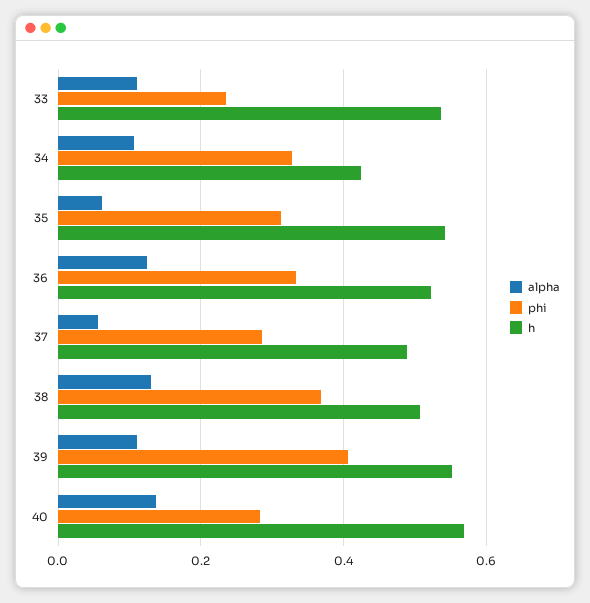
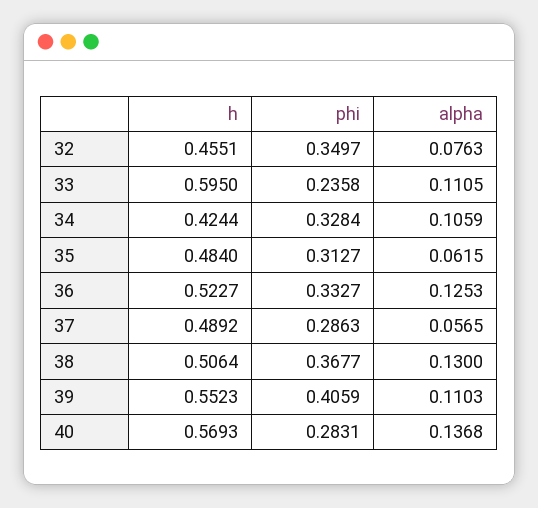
  {
    "alpha": {
      "33": 0.1105,
      "34": 0.1059,
      "35": 0.0615,
      "36": 0.1253,
      "37": 0.0565,
      "38": 0.13,
      "39": 0.1103,
-     "40": 0.1368
+     "40": 0.1368,
+     "32": 0.0763
    },
    "phi": {
      "33": 0.2358,
      "34": 0.3284,
      "35": 0.3127,
      "36": 0.3327,
      "37": 0.2863,
      "38": 0.3677,
      "39": 0.4059,
-     "40": 0.2831
+     "40": 0.2831,
+     "32": 0.3497
    },
    "h": {
-     "33": 0.54,
+     "33": 0.595,
      "34": 0.4244,
-     "35": 0.54,
+     "35": 0.484,
      "36": 0.5227,
      "37": 0.4892,
      "38": 0.5064,
      "39": 0.5523,
-     "40": 0.5693
+     "40": 0.5693,
+     "32": 0.4551
    }
  }

